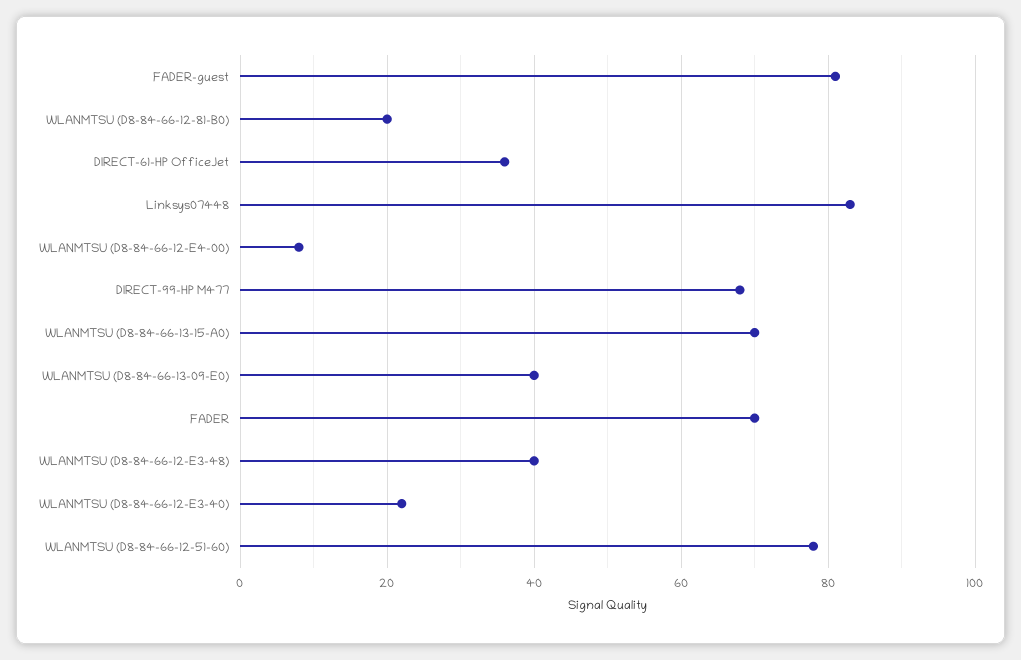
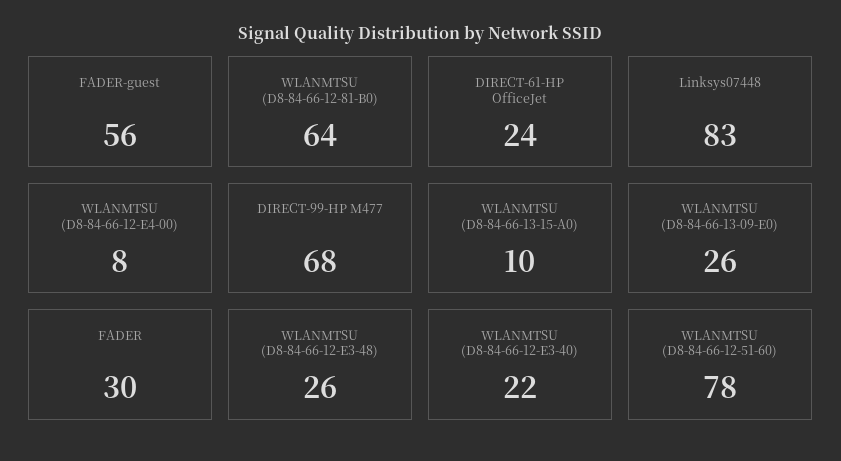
  {
-   "FADER-guest": 80,
+   "FADER-guest": 56,
-   "WLANMTSU (D8-84-66-12-81-B0)": 20,
+   "WLANMTSU (D8-84-66-12-81-B0)": 64,
-   "DIRECT-61-HP OfficeJet": 35,
+   "DIRECT-61-HP OfficeJet": 24,
    "Linksys07448": 83,
    "WLANMTSU (D8-84-66-12-E4-00)": 8,
    "DIRECT-99-HP M477": 68,
-   "WLANMTSU (D8-84-66-13-15-A0)": 70,
+   "WLANMTSU (D8-84-66-13-15-A0)": 10,
-   "WLANMTSU (D8-84-66-13-09-E0)": 40,
+   "WLANMTSU (D8-84-66-13-09-E0)": 26,
-   "FADER": 70,
+   "FADER": 30,
-   "WLANMTSU (D8-84-66-12-E3-48)": 40,
+   "WLANMTSU (D8-84-66-12-E3-48)": 26,
    "WLANMTSU (D8-84-66-12-E3-40)": 22,
    "WLANMTSU (D8-84-66-12-51-60)": 78
  }

